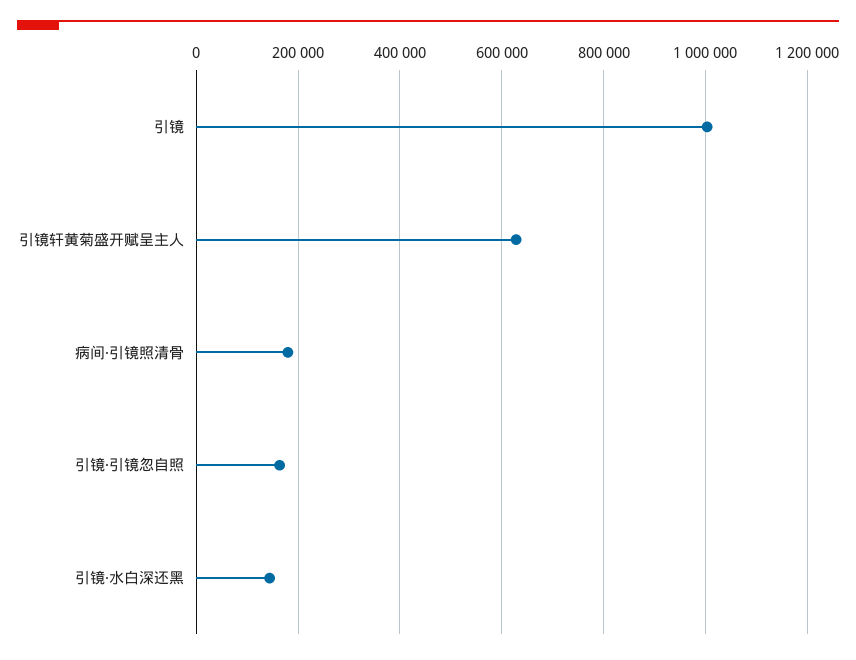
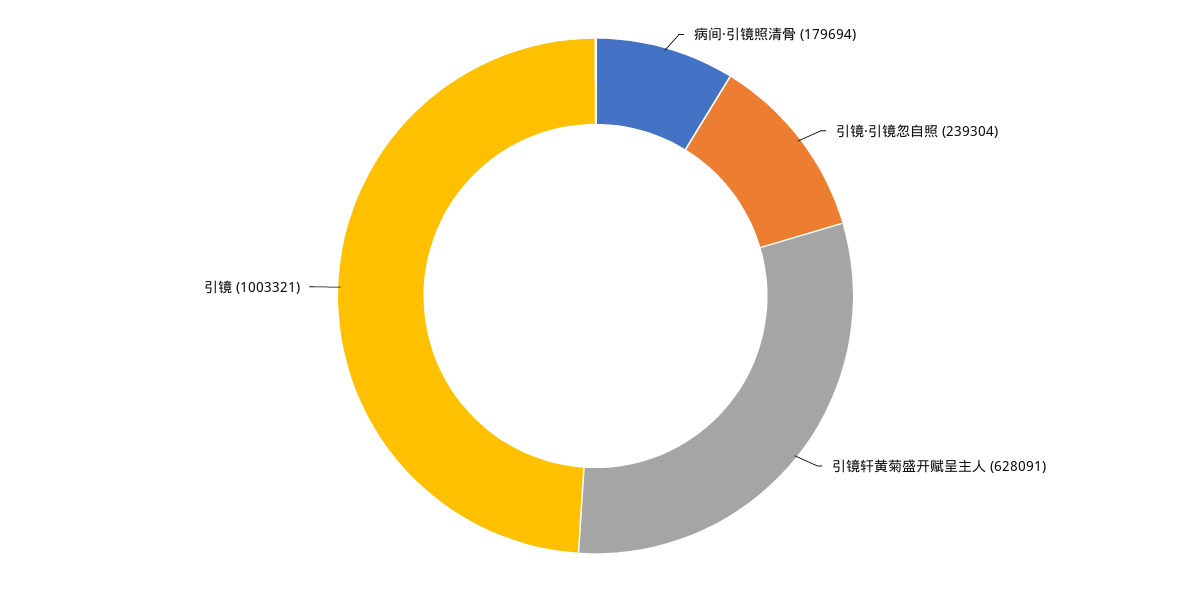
  {
    "引镜": 1003321,
    "引镜轩黄菊盛开赋呈主人": 628091,
    "病间·引镜照清骨": 179694,
-   "引镜·引镜忽自照": 160000,
+   "引镜·引镜忽自照": 239304
-   "引镜·水白深还黑": 140000
  }

